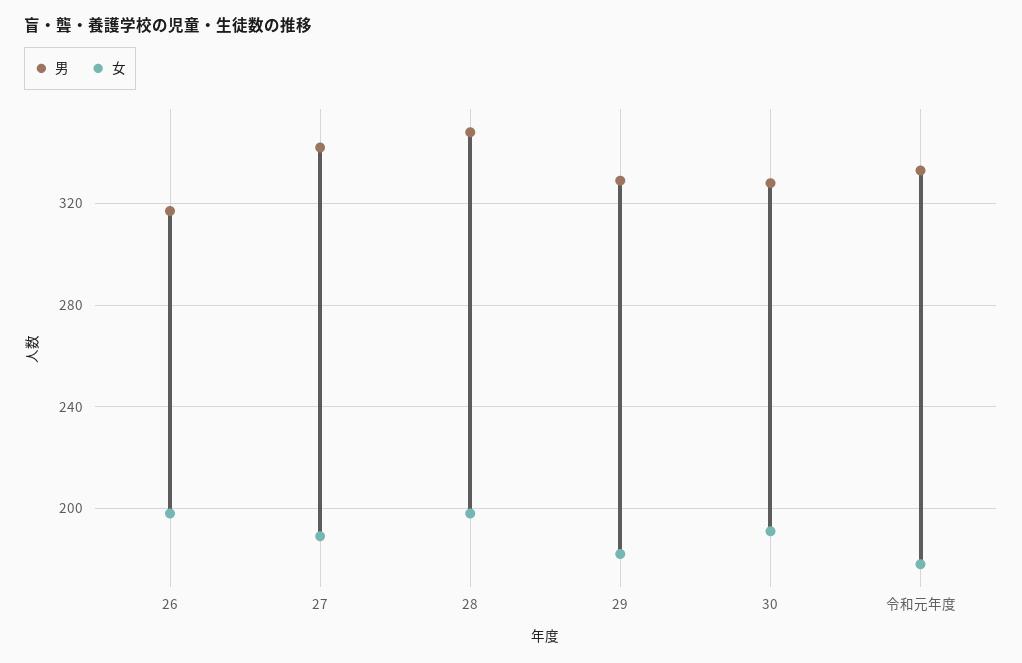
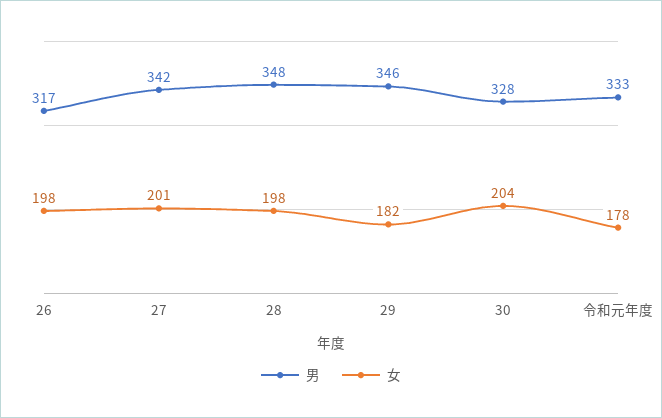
  {
    "男": {
      "26": 317,
      "27": 342,
      "28": 348,
-     "29": 330,
+     "29": 346,
      "30": 328,
      "令和元年度": 333
    },
    "女": {
      "26": 198,
-     "27": 190,
+     "27": 201,
      "28": 198,
      "29": 182,
-     "30": 190,
+     "30": 204,
      "令和元年度": 178
    }
  }

